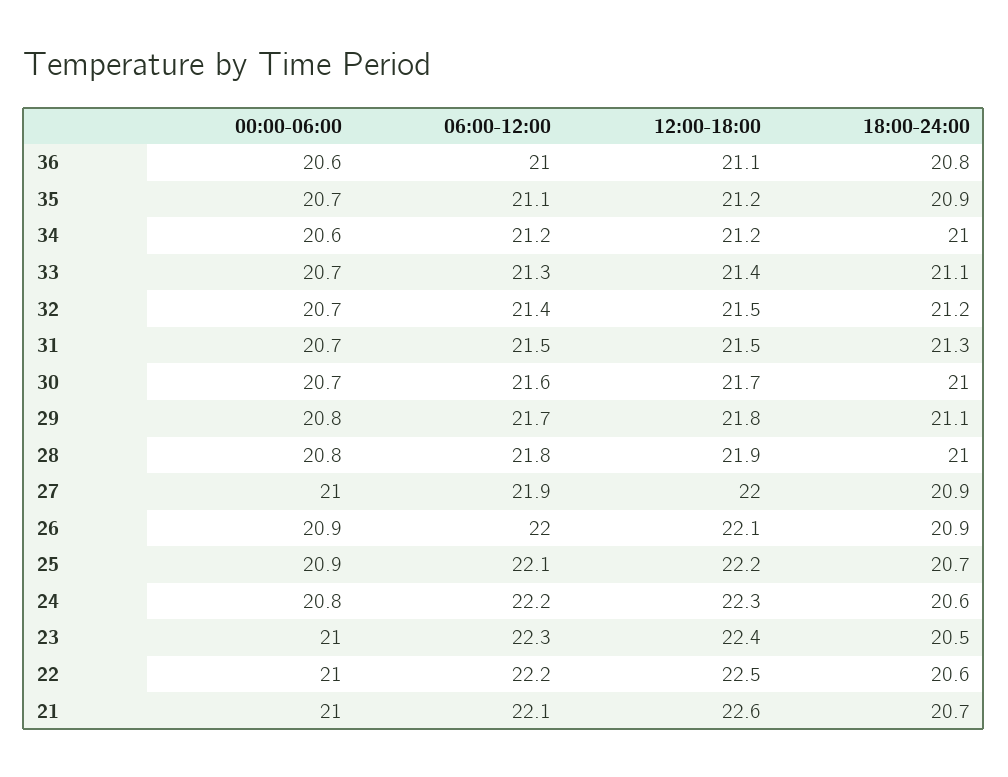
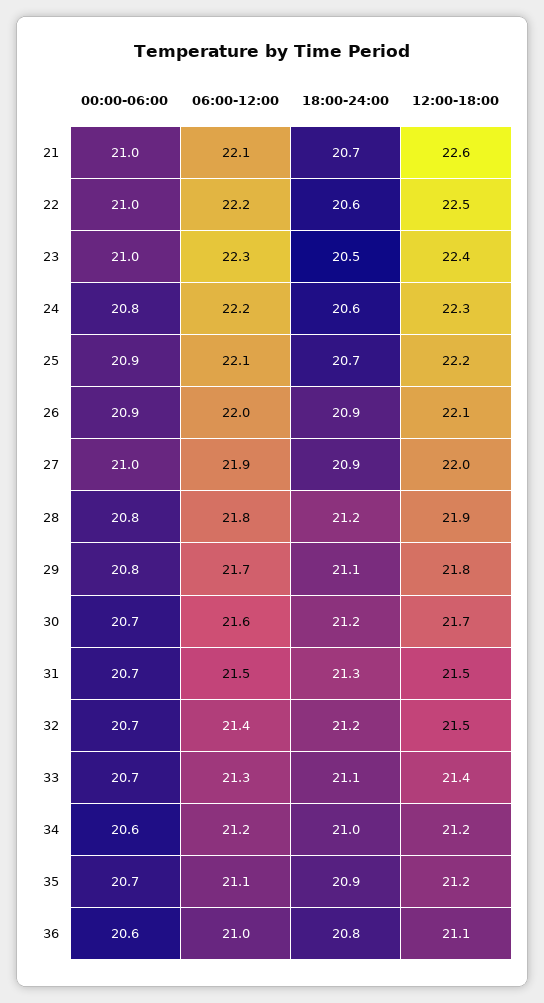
  {
    "00:00-06:00": {
      "36": 20.6,
      "35": 20.7,
      "34": 20.6,
      "33": 20.7,
      "32": 20.7,
      "31": 20.7,
      "30": 20.7,
      "29": 20.8,
      "28": 20.8,
      "27": 21,
      "26": 20.9,
      "25": 20.9,
      "24": 20.8,
      "23": 21,
      "22": 21,
      "21": 21
    },
    "06:00-12:00": {
      "36": 21,
      "35": 21.1,
      "34": 21.2,
      "33": 21.3,
      "32": 21.4,
      "31": 21.5,
      "30": 21.6,
      "29": 21.7,
      "28": 21.8,
      "27": 21.9,
      "26": 22,
      "25": 22.1,
      "24": 22.2,
      "23": 22.3,
      "22": 22.2,
      "21": 22.1
    },
    "12:00-18:00": {
      "36": 21.1,
      "35": 21.2,
      "34": 21.2,
      "33": 21.4,
      "32": 21.5,
      "31": 21.5,
      "30": 21.7,
      "29": 21.8,
      "28": 21.9,
      "27": 22,
      "26": 22.1,
      "25": 22.2,
      "24": 22.3,
      "23": 22.4,
      "22": 22.5,
      "21": 22.6
    },
    "18:00-24:00": {
      "36": 20.8,
      "35": 20.9,
      "34": 21,
      "33": 21.1,
      "32": 21.2,
      "31": 21.3,
-     "30": 21,
+     "30": 21.2,
      "29": 21.1,
-     "28": 21,
+     "28": 21.2,
      "27": 20.9,
      "26": 20.9,
      "25": 20.7,
      "24": 20.6,
      "23": 20.5,
      "22": 20.6,
      "21": 20.7
    }
  }

